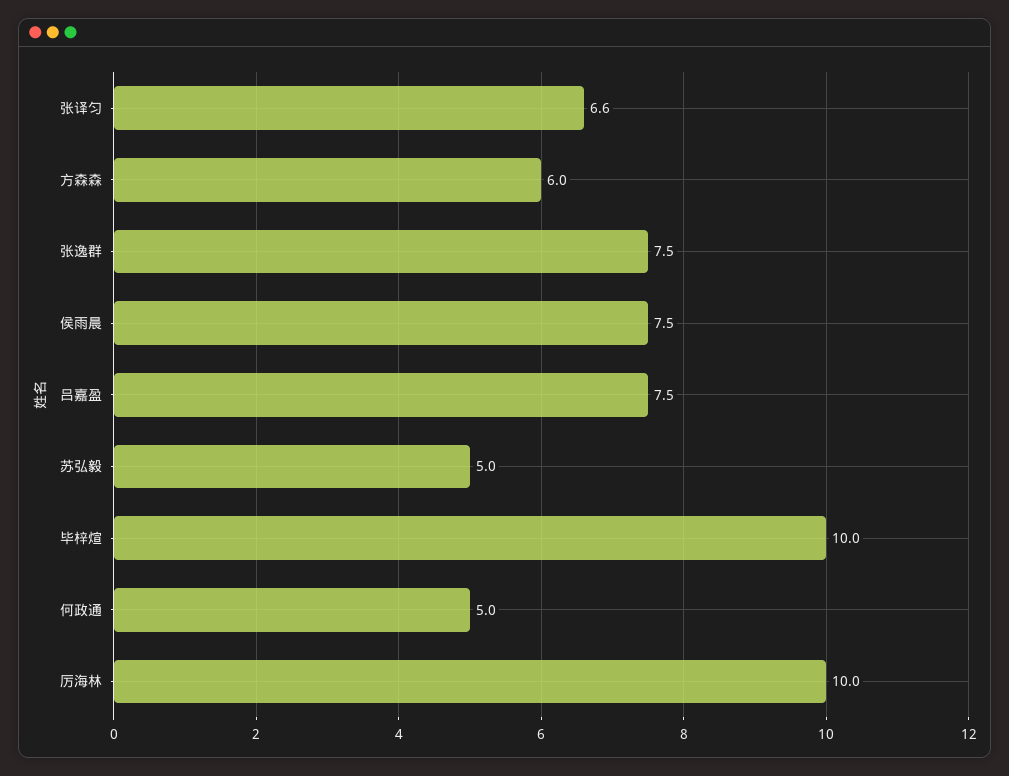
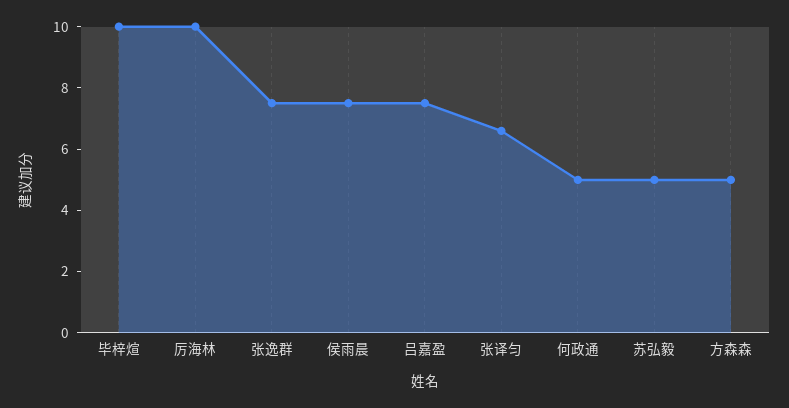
  {
    "张译匀": 6.6,
-   "方森森": 6,
+   "方森森": 5,
    "张逸群": 7.5,
    "侯雨晨": 7.5,
    "吕嘉盈": 7.5,
    "苏弘毅": 5,
    "毕梓煊": 10,
    "何政通": 5,
    "厉海林": 10
  }

